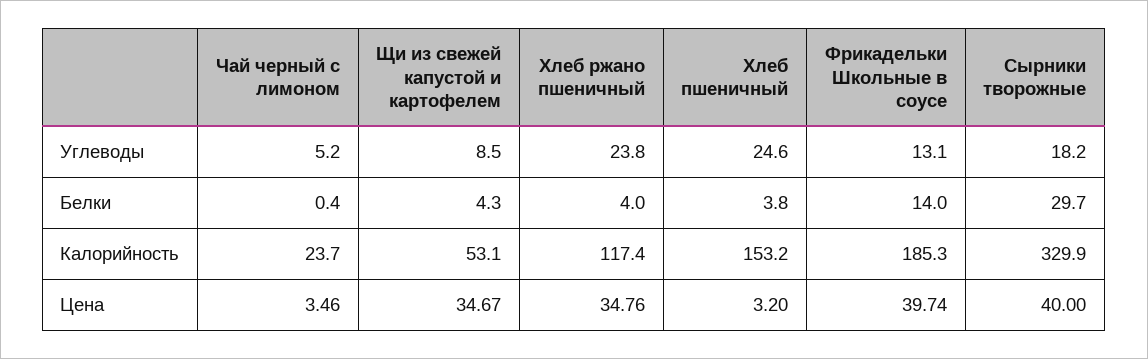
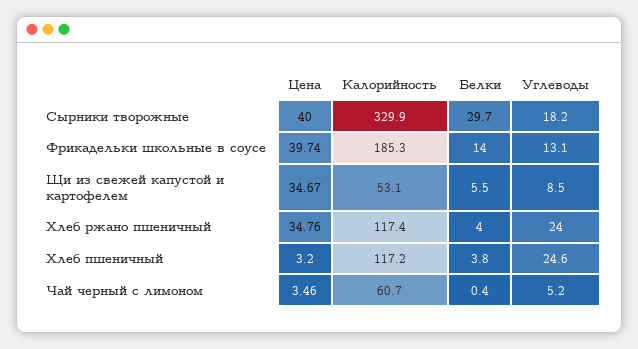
  {
    "Чай черный с лимоном": {
      "Углеводы": 5.2,
      "Белки": 0.4,
-     "Калорийность": 23.7,
+     "Калорийность": 60.7,
      "Цена": 3.46
    },
    "Щи из свежей капустой и картофелем": {
      "Углеводы": 8.5,
-     "Белки": 4.3,
+     "Белки": 5.5,
      "Калорийность": 53.1,
      "Цена": 34.67
    },
    "Хлеб ржано пшеничный": {
-     "Углеводы": 23.8,
+     "Углеводы": 24,
      "Белки": 4,
      "Калорийность": 117.4,
      "Цена": 34.76
    },
    "Хлеб пшеничный": {
      "Углеводы": 24.6,
      "Белки": 3.8,
-     "Калорийность": 153.2,
+     "Калорийность": 117.2,
      "Цена": 3.2
    },
    "Фрикадельки Школьные в соусе": {
      "Углеводы": 13.1,
      "Белки": 14,
      "Калорийность": 185.3,
      "Цена": 39.74
    },
    "Сырники творожные": {
      "Углеводы": 18.2,
      "Белки": 29.7,
      "Калорийность": 329.9,
      "Цена": 40
    }
  }

